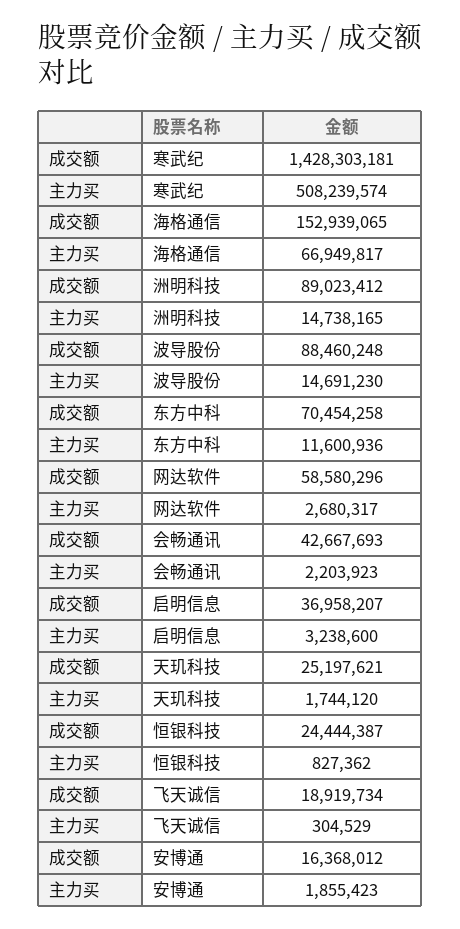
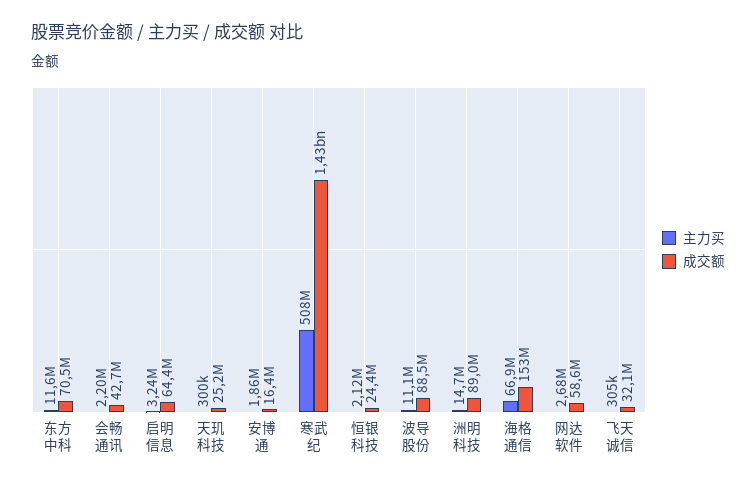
  {
    "成交额": {
      "寒武纪": 1428303181,
      "海格通信": 152939065,
      "洲明科技": 89023412,
      "波导股份": 88460248,
      "东方中科": 70454258,
      "网达软件": 58580296,
      "会畅通讯": 42667693,
-     "启明信息": 36958207,
+     "启明信息": 64400000,
      "天玑科技": 25197621,
      "恒银科技": 24444387,
-     "飞天诚信": 18919734,
+     "飞天诚信": 32100000,
      "安博通": 16368012
    },
    "主力买": {
      "寒武纪": 508239574,
      "海格通信": 66949817,
      "洲明科技": 14738165,
-     "波导股份": 14691230,
+     "波导股份": 11100000,
      "东方中科": 11600936,
      "网达软件": 2680317,
      "会畅通讯": 2203923,
      "启明信息": 3238600,
-     "天玑科技": 1744120,
+     "天玑科技": 300000,
-     "恒银科技": 827362,
+     "恒银科技": 2120000,
      "飞天诚信": 304529,
      "安博通": 1855423
    }
  }

